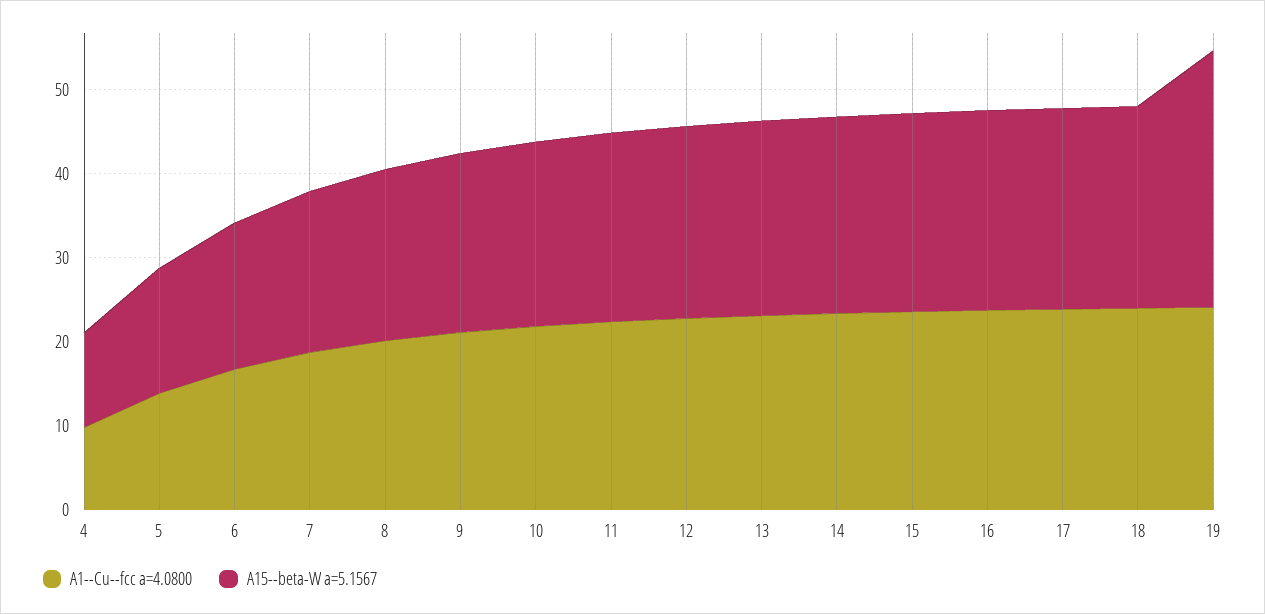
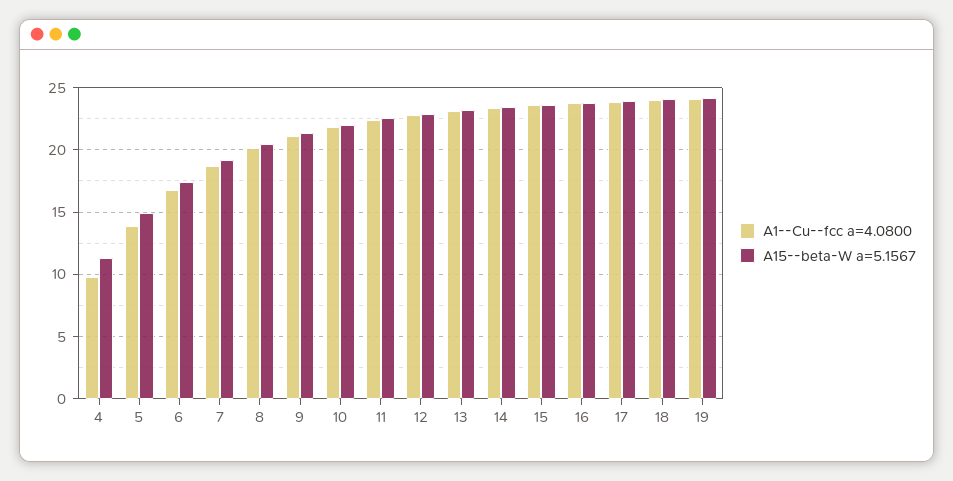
  {
    "A1--Cu--fcc a=4.0800": {
      "4": 10,
      "5": 14,
      "6": 16.5,
      "7": 18.5,
      "8": 20,
      "9": 21,
      "10": 22,
      "11": 22.5,
      "12": 23,
      "13": 23,
      "14": 23.5,
      "15": 23.5,
      "16": 23.5,
      "17": 24,
      "18": 24,
      "19": 24
    },
    "A15--beta-W a=5.1567": {
      "4": 11.5,
      "5": 15,
      "6": 17.5,
      "7": 19,
      "8": 20.5,
      "9": 21.5,
      "10": 22,
      "11": 22.5,
      "12": 23,
      "13": 23,
      "14": 23.5,
      "15": 23.5,
      "16": 24,
      "17": 24,
      "18": 24,
-     "19": 30
+     "19": 24
    }
  }

